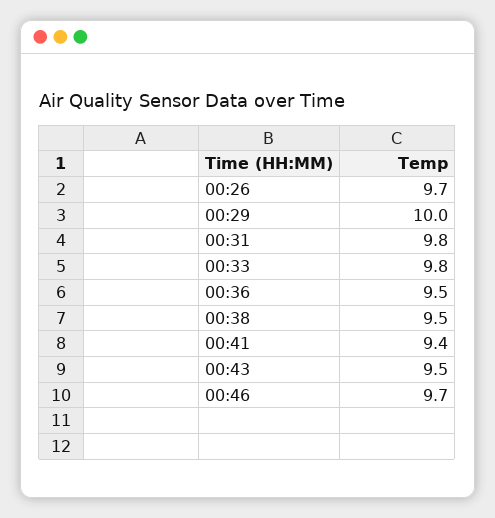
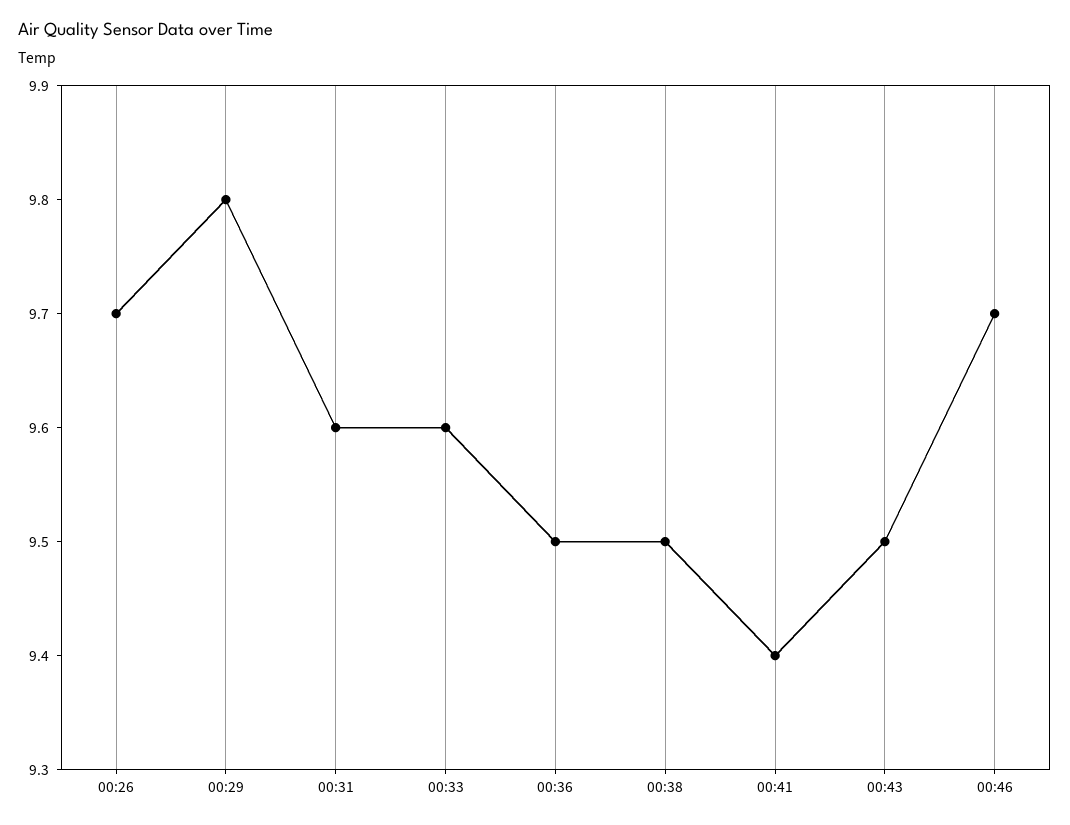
  {
    "00:26": 9.7,
-   "00:29": 10,
+   "00:29": 9.8,
-   "00:31": 9.8,
+   "00:31": 9.6,
-   "00:33": 9.8,
+   "00:33": 9.6,
    "00:36": 9.5,
    "00:38": 9.5,
    "00:41": 9.4,
    "00:43": 9.5,
    "00:46": 9.7
  }

